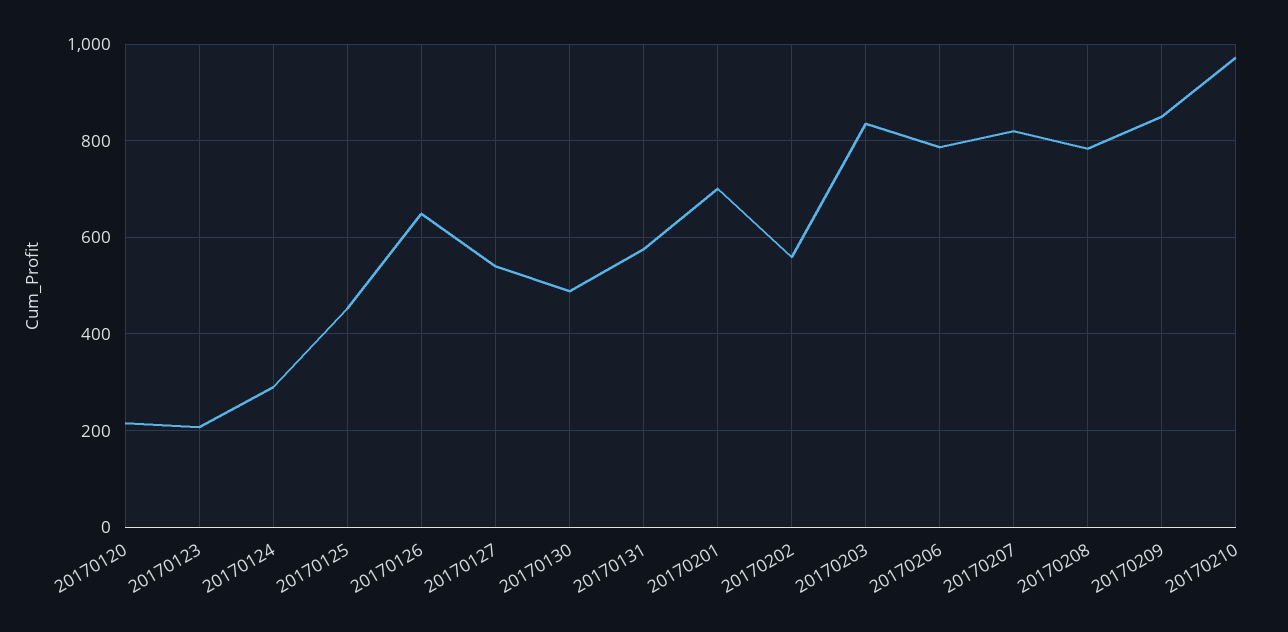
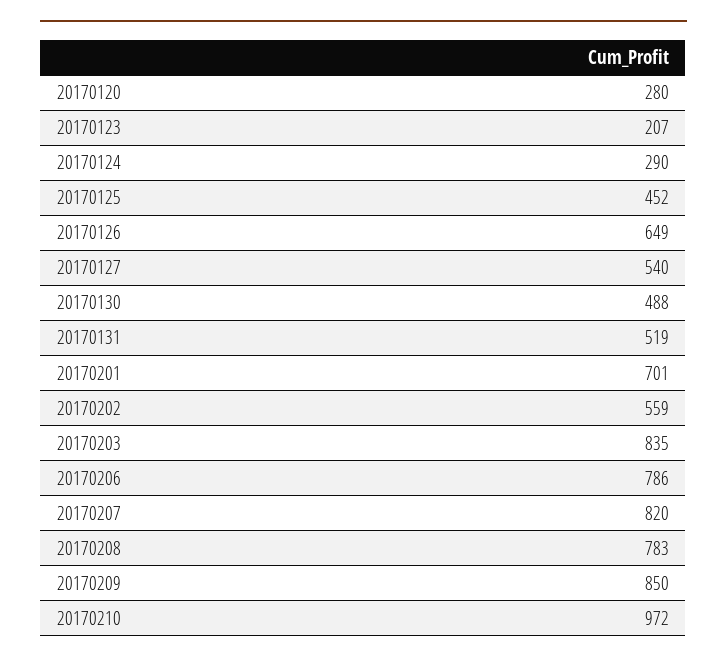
  {
-   "20170120": 220,
+   "20170120": 280,
    "20170123": 207,
    "20170124": 290,
    "20170125": 452,
    "20170126": 649,
    "20170127": 540,
    "20170130": 488,
-   "20170131": 580,
+   "20170131": 519,
    "20170201": 701,
    "20170202": 559,
    "20170203": 835,
    "20170206": 786,
    "20170207": 820,
    "20170208": 783,
    "20170209": 850,
    "20170210": 972
  }

